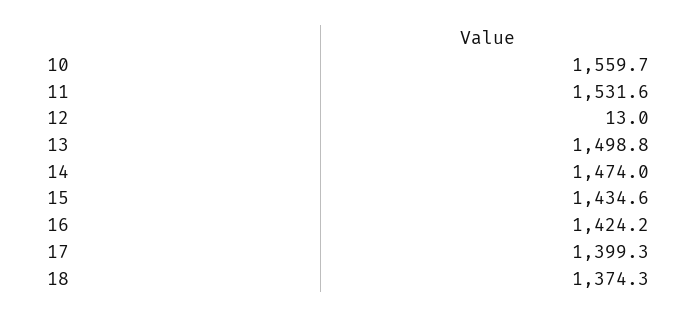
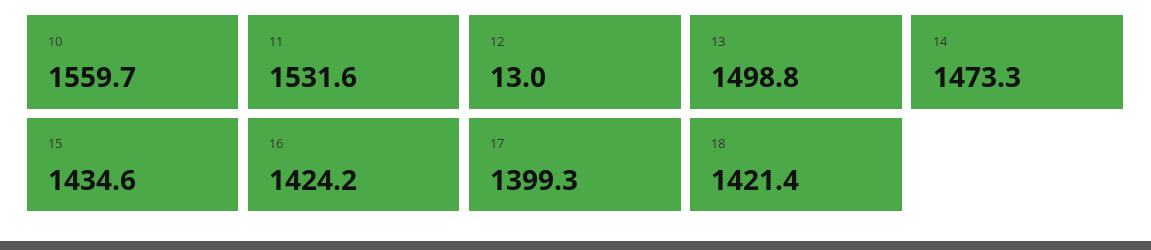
  {
    "10": 1559.7,
    "11": 1531.6,
    "12": 13,
    "13": 1498.8,
-   "14": 1474,
+   "14": 1473.3,
    "15": 1434.6,
    "16": 1424.2,
    "17": 1399.3,
-   "18": 1374.3
+   "18": 1421.4
  }

